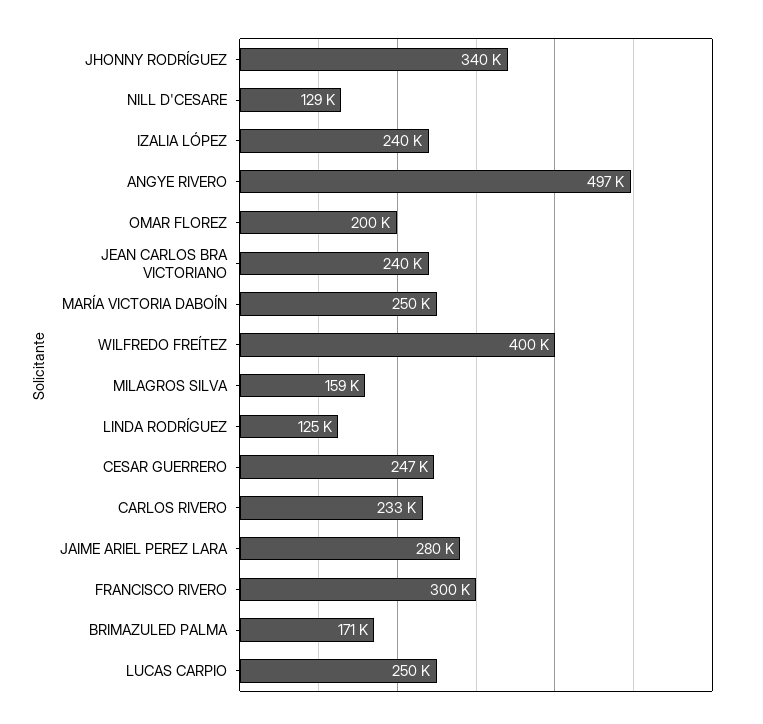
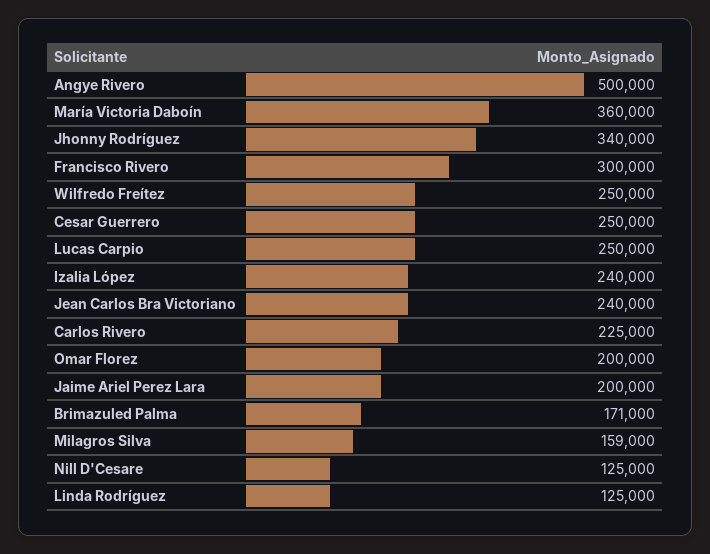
  {
    "JHONNY RODRÍGUEZ": 340000,
-   "NILL D'CESARE": 129000,
+   "NILL D'CESARE": 125000,
    "IZALIA LÓPEZ": 240000,
-   "ANGYE RIVERO": 497000,
+   "ANGYE RIVERO": 500000,
    "OMAR FLOREZ": 200000,
    "JEAN CARLOS BRA VICTORIANO": 240000,
-   "MARÍA VICTORIA DABOÍN": 250000,
+   "MARÍA VICTORIA DABOÍN": 360000,
-   "WILFREDO FREÍTEZ": 400000,
+   "WILFREDO FREÍTEZ": 250000,
    "MILAGROS SILVA": 159000,
    "LINDA RODRÍGUEZ": 125000,
-   "CESAR GUERRERO": 247000,
+   "CESAR GUERRERO": 250000,
-   "CARLOS RIVERO": 233000,
+   "CARLOS RIVERO": 225000,
-   "JAIME ARIEL PEREZ LARA": 280000,
+   "JAIME ARIEL PEREZ LARA": 200000,
    "FRANCISCO RIVERO": 300000,
    "BRIMAZULED PALMA": 171000,
    "LUCAS CARPIO": 250000
  }

